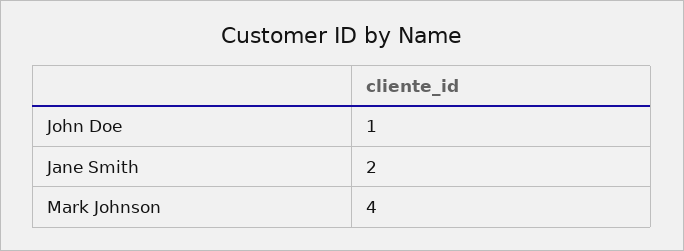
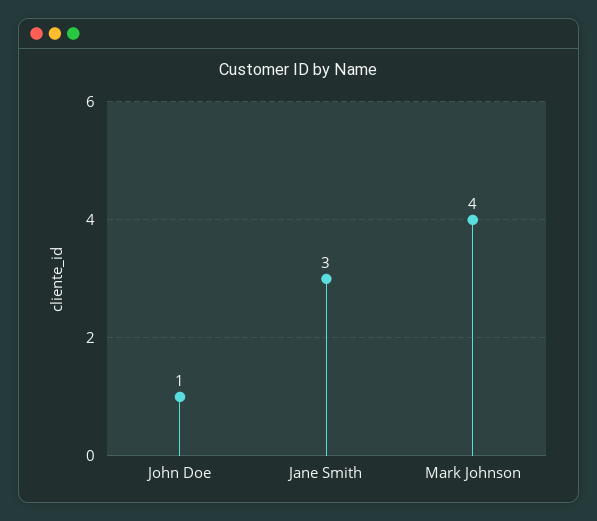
  {
    "John Doe": 1,
-   "Jane Smith": 2,
+   "Jane Smith": 3,
    "Mark Johnson": 4
  }

